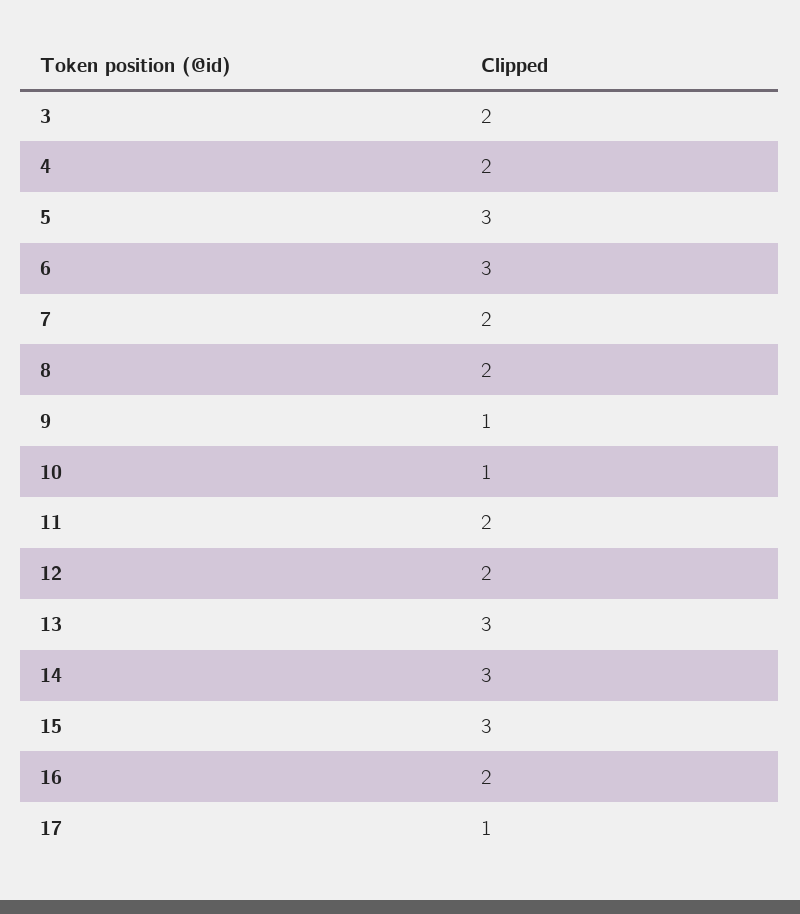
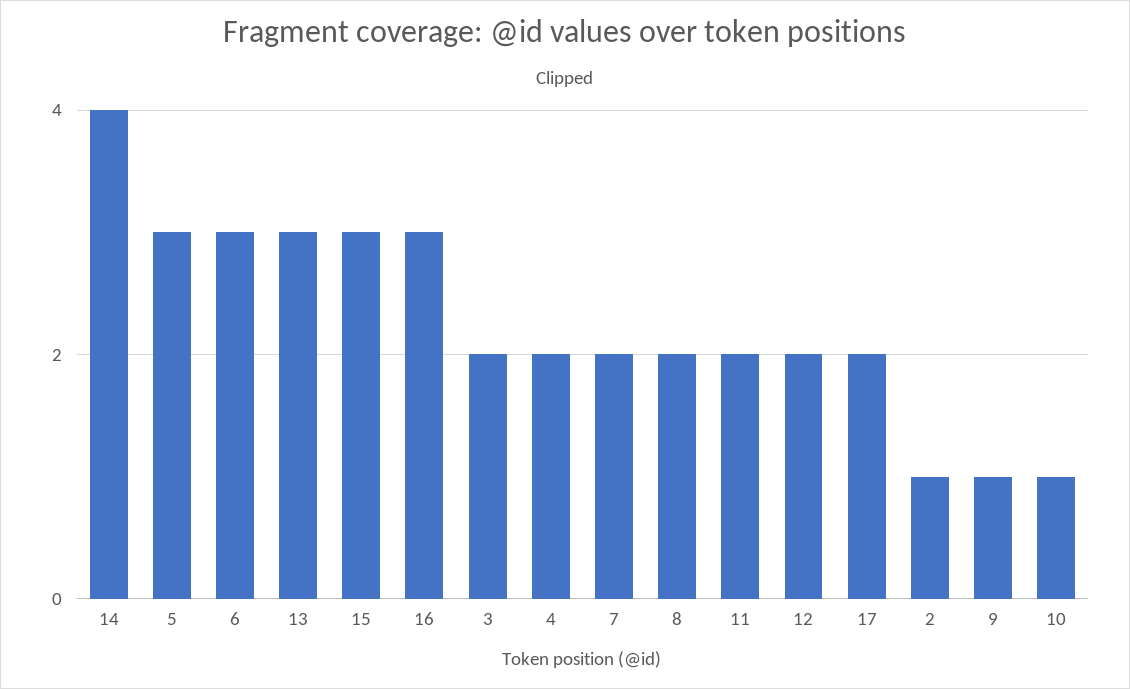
  {
    "3": 2,
    "4": 2,
    "5": 3,
    "6": 3,
    "7": 2,
    "8": 2,
    "9": 1,
    "10": 1,
    "11": 2,
    "12": 2,
    "13": 3,
-   "14": 3,
+   "14": 4,
    "15": 3,
-   "16": 2,
+   "16": 3,
-   "17": 1
+   "17": 2,
+   "2": 1
  }

